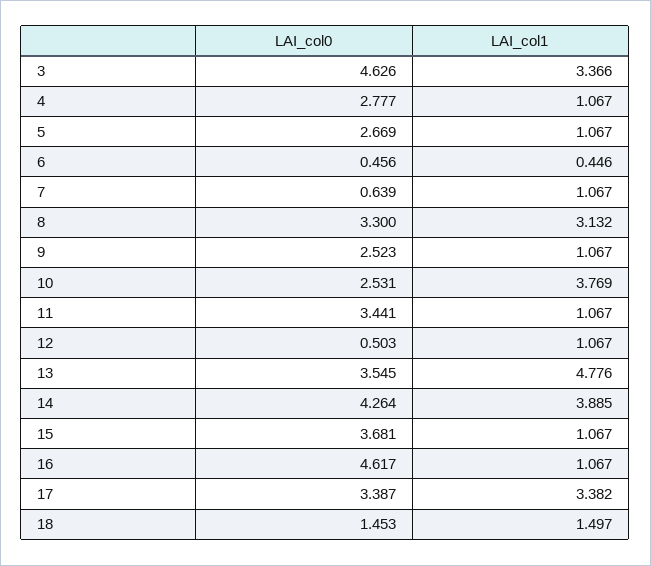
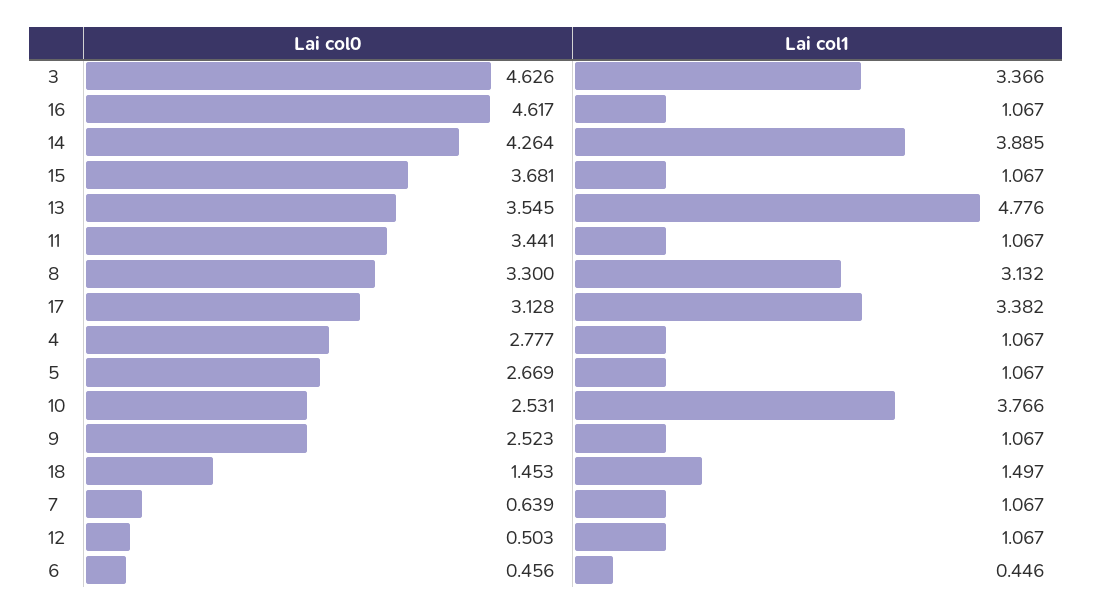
  {
    "LAI_col0": {
      "3": 4.626,
      "4": 2.777,
      "5": 2.669,
      "6": 0.456,
      "7": 0.639,
      "8": 3.3,
      "9": 2.523,
      "10": 2.531,
      "11": 3.441,
      "12": 0.503,
      "13": 3.545,
      "14": 4.264,
      "15": 3.681,
      "16": 4.617,
-     "17": 3.387,
+     "17": 3.128,
      "18": 1.453
    },
    "LAI_col1": {
      "3": 3.366,
      "4": 1.067,
      "5": 1.067,
      "6": 0.446,
      "7": 1.067,
      "8": 3.132,
      "9": 1.067,
-     "10": 3.769,
+     "10": 3.766,
      "11": 1.067,
      "12": 1.067,
      "13": 4.776,
      "14": 3.885,
      "15": 1.067,
      "16": 1.067,
      "17": 3.382,
      "18": 1.497
    }
  }

